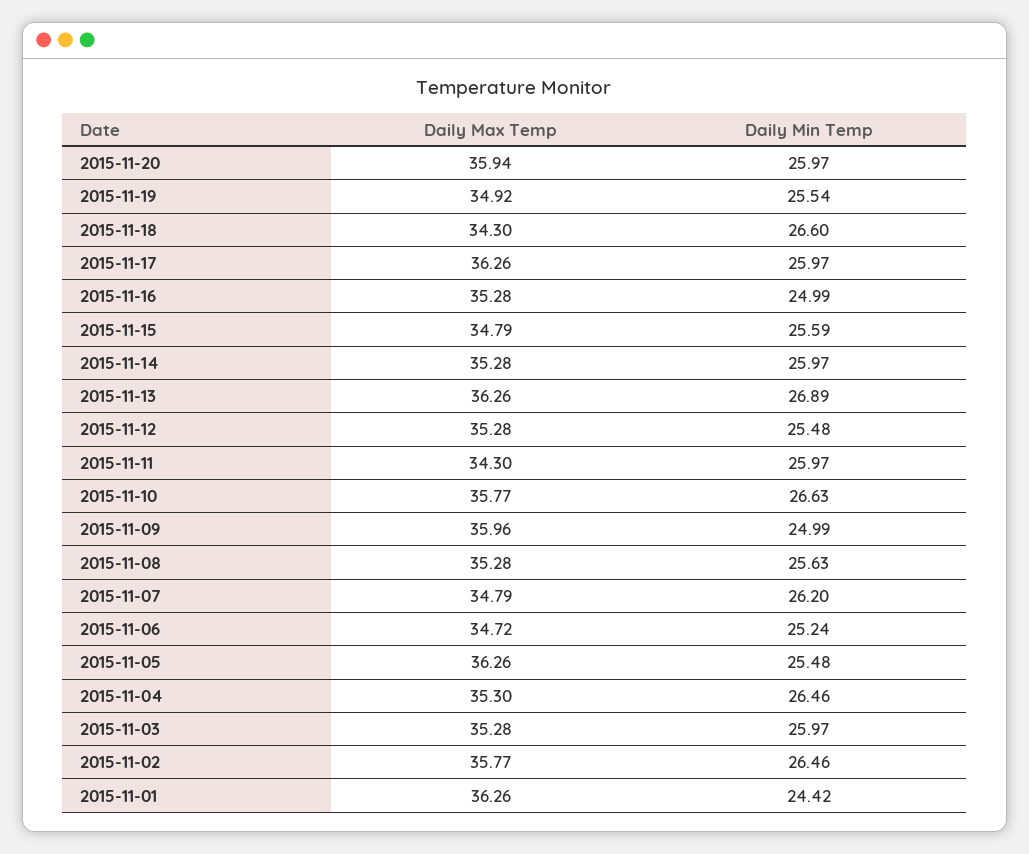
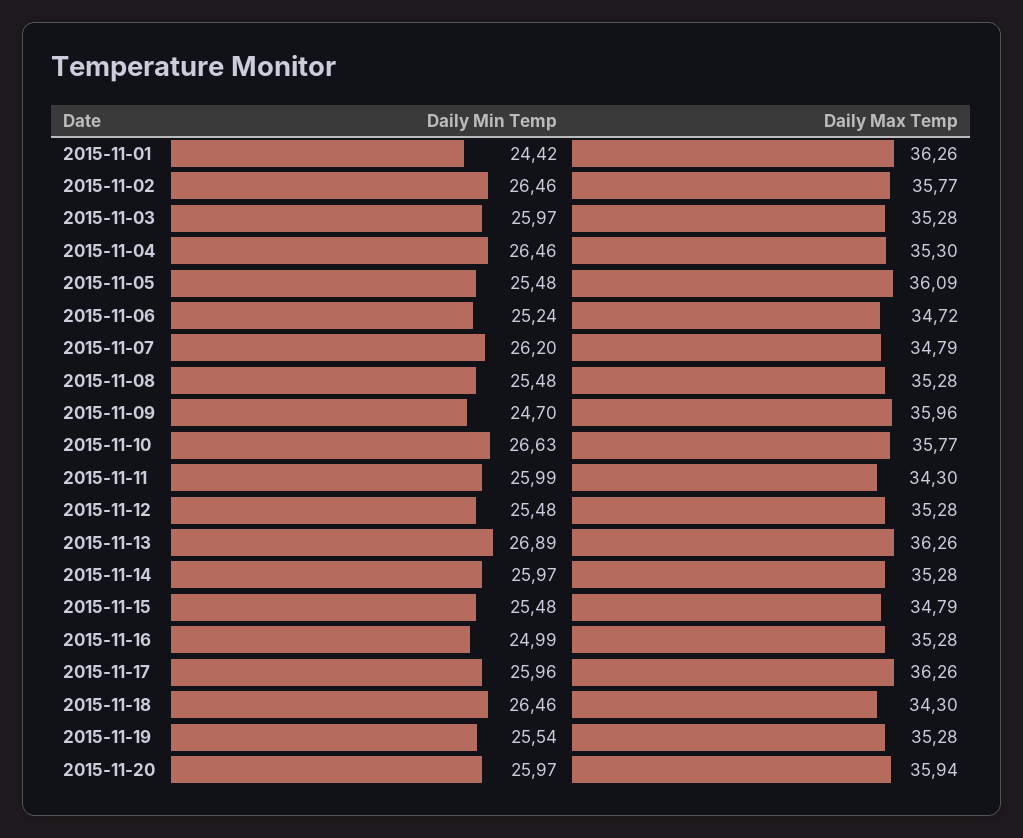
  {
    "Daily Max Temp": {
      "2015-11-20": 35.94,
-     "2015-11-19": 34.92,
+     "2015-11-19": 35.28,
      "2015-11-18": 34.3,
      "2015-11-17": 36.26,
      "2015-11-16": 35.28,
      "2015-11-15": 34.79,
      "2015-11-14": 35.28,
      "2015-11-13": 36.26,
      "2015-11-12": 35.28,
      "2015-11-11": 34.3,
      "2015-11-10": 35.77,
      "2015-11-09": 35.96,
      "2015-11-08": 35.28,
      "2015-11-07": 34.79,
      "2015-11-06": 34.72,
-     "2015-11-05": 36.26,
+     "2015-11-05": 36.09,
      "2015-11-04": 35.3,
      "2015-11-03": 35.28,
      "2015-11-02": 35.77,
      "2015-11-01": 36.26
    },
    "Daily Min Temp": {
      "2015-11-20": 25.97,
      "2015-11-19": 25.54,
-     "2015-11-18": 26.6,
+     "2015-11-18": 26.46,
-     "2015-11-17": 25.97,
+     "2015-11-17": 25.96,
      "2015-11-16": 24.99,
-     "2015-11-15": 25.59,
+     "2015-11-15": 25.48,
      "2015-11-14": 25.97,
      "2015-11-13": 26.89,
      "2015-11-12": 25.48,
-     "2015-11-11": 25.97,
+     "2015-11-11": 25.99,
      "2015-11-10": 26.63,
-     "2015-11-09": 24.99,
+     "2015-11-09": 24.7,
-     "2015-11-08": 25.63,
+     "2015-11-08": 25.48,
      "2015-11-07": 26.2,
      "2015-11-06": 25.24,
      "2015-11-05": 25.48,
      "2015-11-04": 26.46,
      "2015-11-03": 25.97,
      "2015-11-02": 26.46,
      "2015-11-01": 24.42
    }
  }

